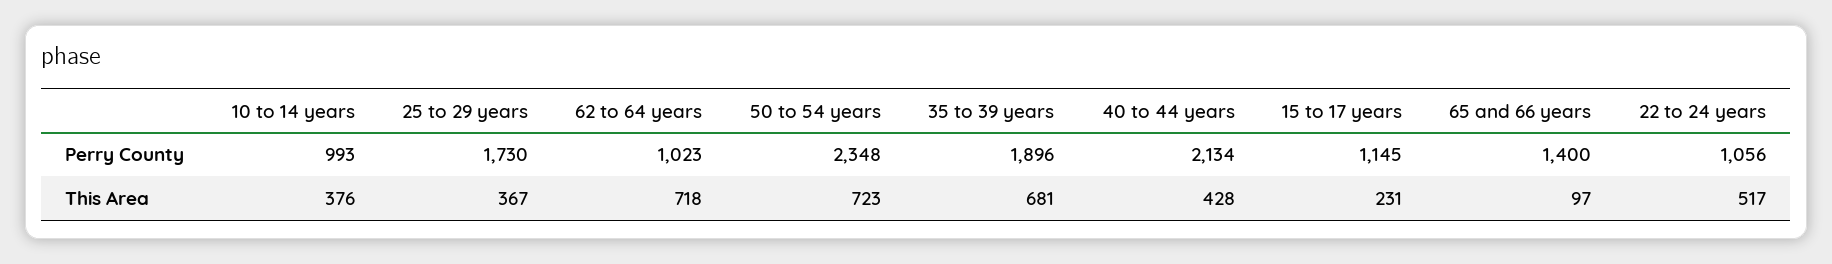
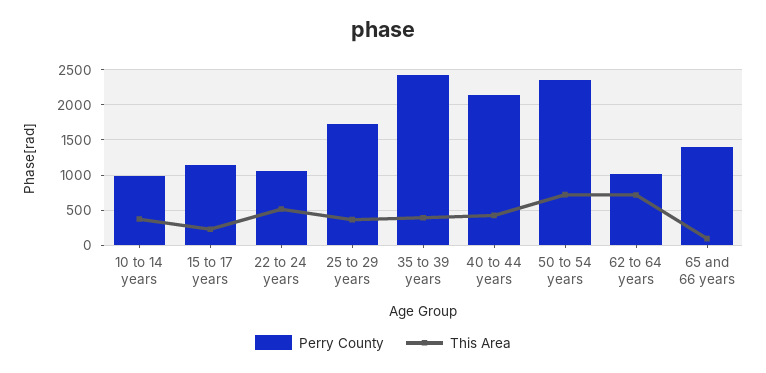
  {
    "Perry County": {
      "10 to 14 years": 993,
      "25 to 29 years": 1730,
      "62 to 64 years": 1023,
      "50 to 54 years": 2348,
-     "35 to 39 years": 1896,
+     "35 to 39 years": 2400,
      "40 to 44 years": 2134,
      "15 to 17 years": 1145,
      "65 and 66 years": 1400,
      "22 to 24 years": 1056
    },
    "This Area": {
      "10 to 14 years": 376,
      "25 to 29 years": 367,
      "62 to 64 years": 718,
      "50 to 54 years": 723,
-     "35 to 39 years": 681,
+     "35 to 39 years": 400,
      "40 to 44 years": 428,
      "15 to 17 years": 231,
      "65 and 66 years": 97,
      "22 to 24 years": 517
    }
  }

